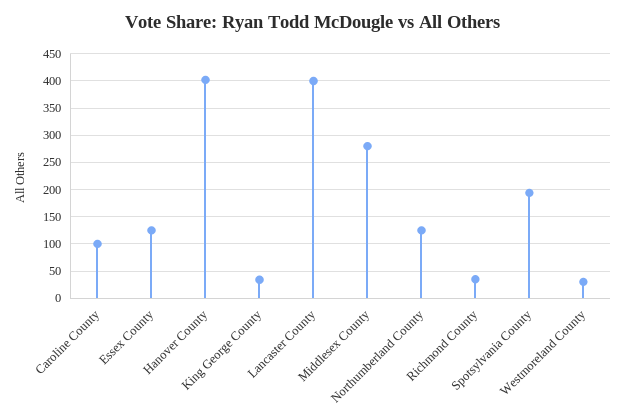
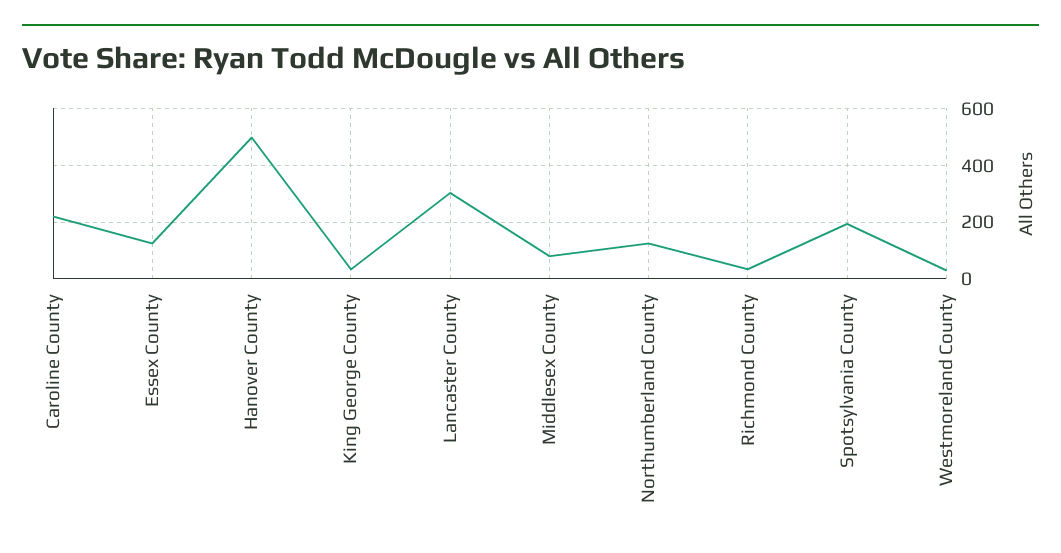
  {
-   "Caroline County": 100,
+   "Caroline County": 225,
    "Essex County": 125,
-   "Hanover County": 400,
+   "Hanover County": 500,
    "King George County": 25,
-   "Lancaster County": 400,
+   "Lancaster County": 300,
-   "Middlesex County": 275,
+   "Middlesex County": 75,
    "Northumberland County": 125,
    "Richmond County": 25,
    "Spotsylvania County": 200,
    "Westmoreland County": 25
  }

